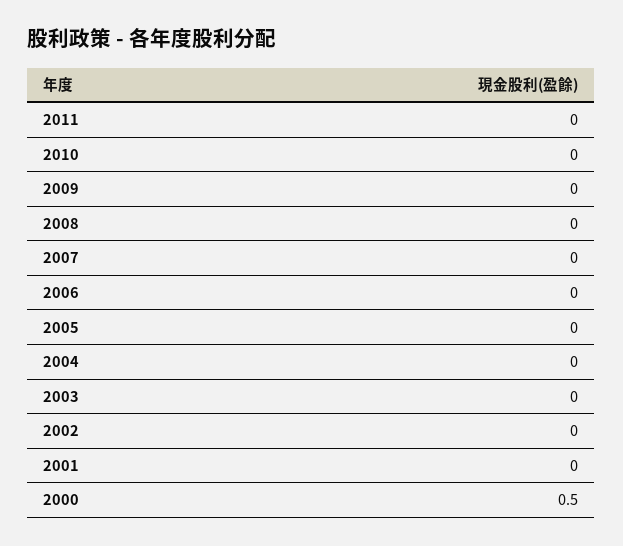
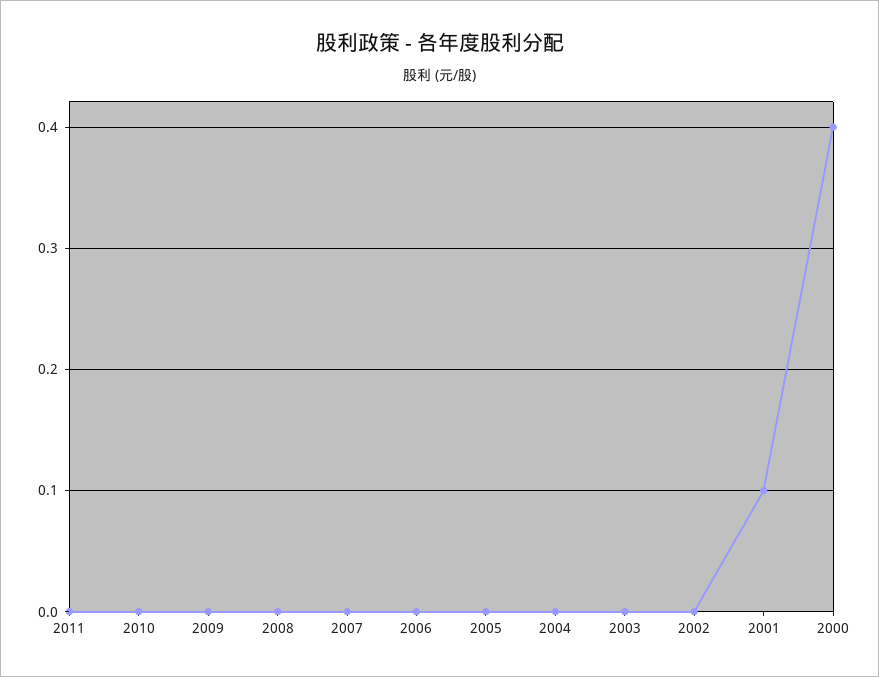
  {
    "2011": 0,
    "2010": 0,
    "2009": 0,
    "2008": 0,
    "2007": 0,
    "2006": 0,
    "2005": 0,
    "2004": 0,
    "2003": 0,
    "2002": 0,
-   "2001": 0,
+   "2001": 0.1,
-   "2000": 0.5
+   "2000": 0.4
  }

